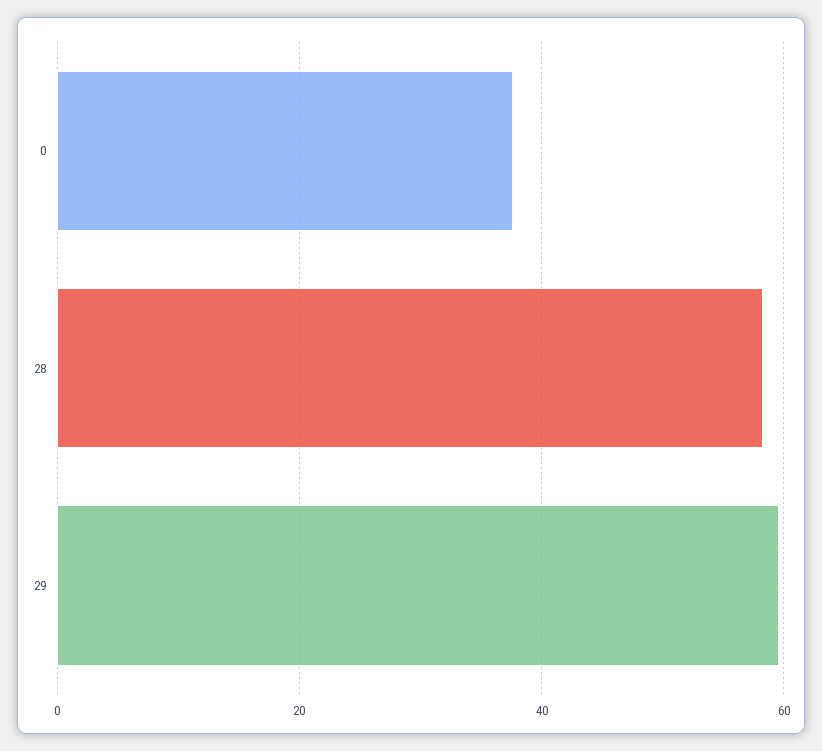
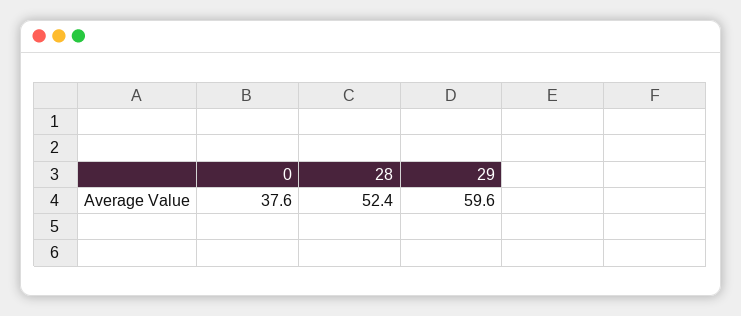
  {
    "0": 37.6,
-   "28": 58,
+   "28": 52.4,
    "29": 59.6
  }

